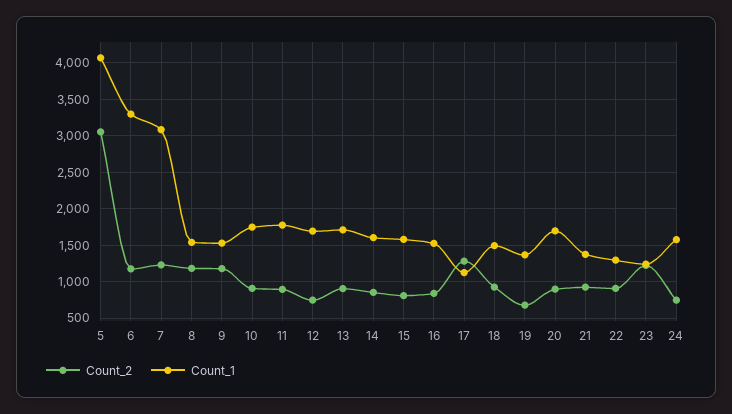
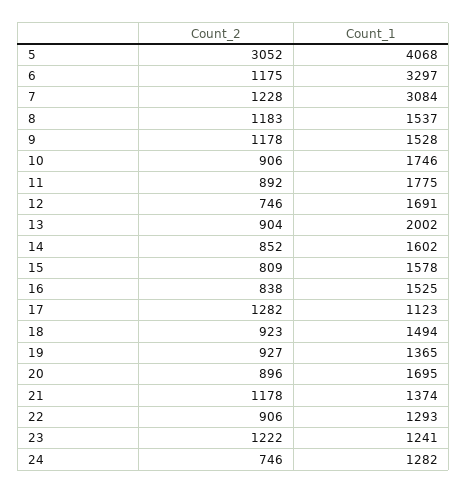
  {
    "Count_2": {
      "5": 3052,
      "6": 1175,
      "7": 1228,
      "8": 1183,
      "9": 1178,
      "10": 906,
      "11": 892,
      "12": 746,
      "13": 904,
      "14": 852,
      "15": 809,
      "16": 838,
      "17": 1282,
      "18": 923,
-     "19": 700,
+     "19": 927,
      "20": 896,
-     "21": 900,
+     "21": 1178,
      "22": 906,
      "23": 1222,
      "24": 746
    },
    "Count_1": {
      "5": 4068,
      "6": 3297,
      "7": 3084,
      "8": 1537,
      "9": 1528,
      "10": 1746,
      "11": 1775,
      "12": 1691,
-     "13": 1700,
+     "13": 2002,
      "14": 1602,
      "15": 1578,
      "16": 1525,
      "17": 1123,
      "18": 1494,
      "19": 1365,
      "20": 1695,
      "21": 1374,
      "22": 1293,
      "23": 1241,
-     "24": 1600
+     "24": 1282
    }
  }

